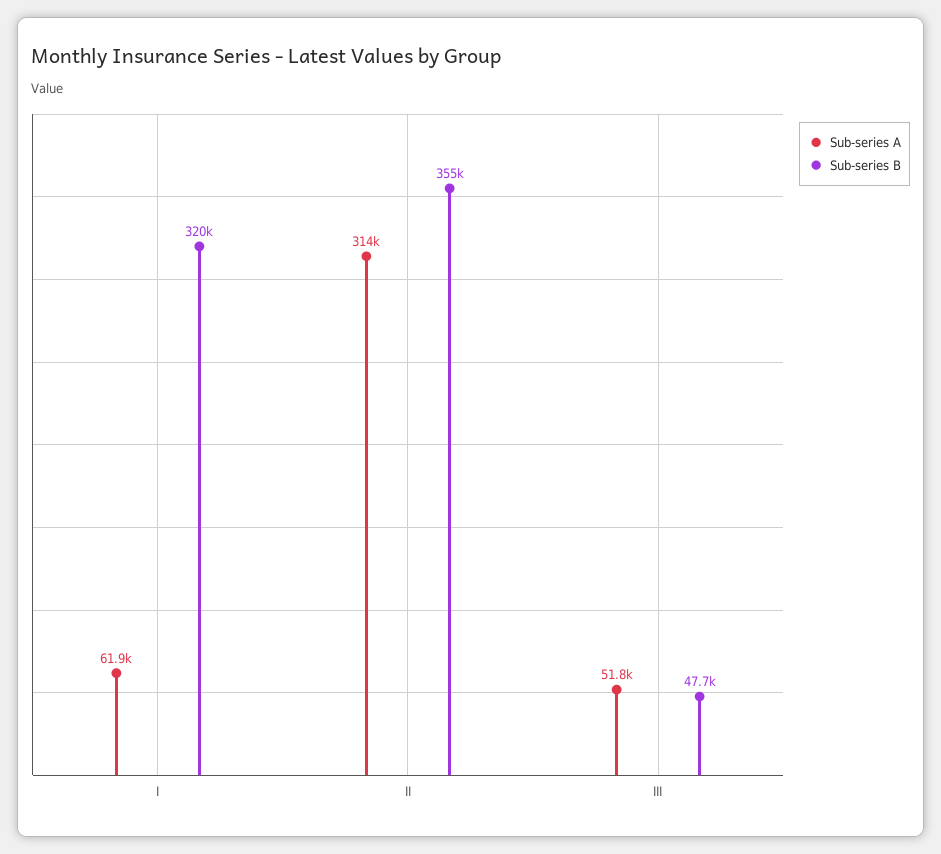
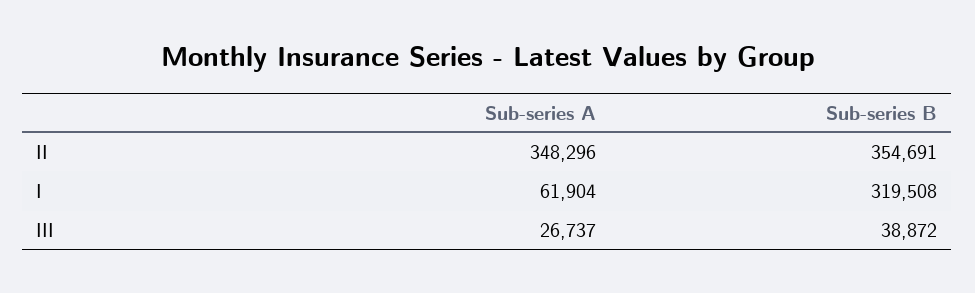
  {
    "Sub-series A": {
      "I": 61904,
-     "II": 314000,
+     "II": 348296,
-     "III": 51800
+     "III": 26737
    },
    "Sub-series B": {
      "I": 319508,
      "II": 354691,
-     "III": 47700
+     "III": 38872
    }
  }

